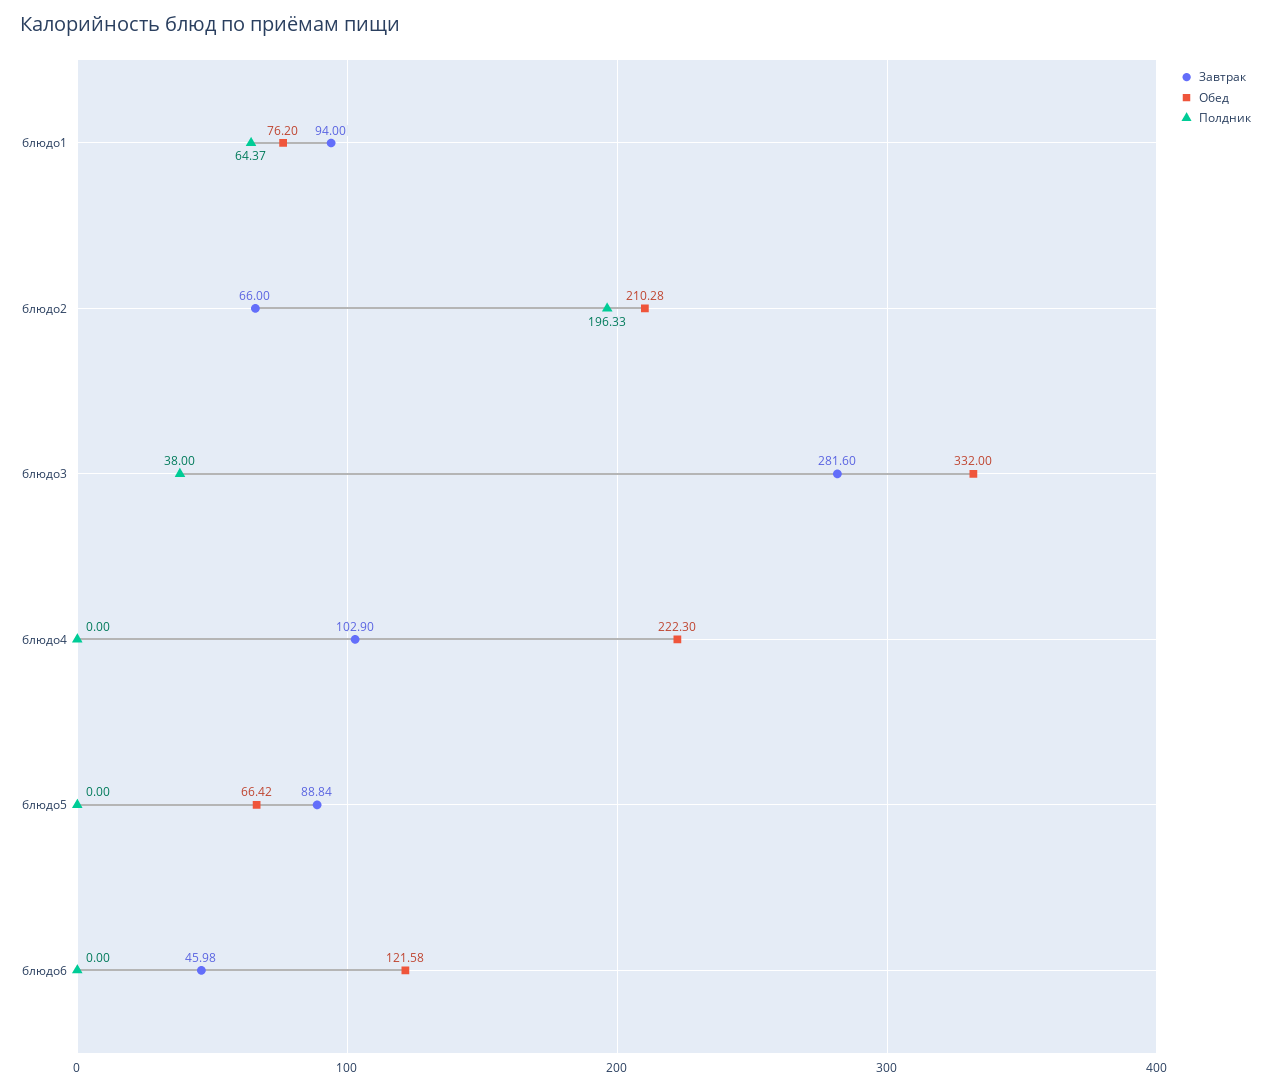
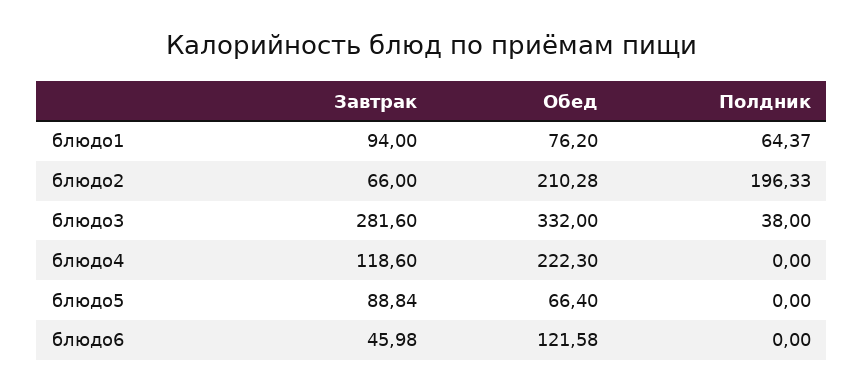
  {
    "Завтрак": {
      "блюдо1": 94,
      "блюдо2": 66,
      "блюдо3": 281.6,
-     "блюдо4": 102.9,
+     "блюдо4": 118.6,
      "блюдо5": 88.84,
      "блюдо6": 45.98
    },
    "Обед": {
      "блюдо1": 76.2,
      "блюдо2": 210.28,
      "блюдо3": 332,
      "блюдо4": 222.3,
-     "блюдо5": 66.42,
+     "блюдо5": 66.4,
      "блюдо6": 121.58
    },
    "Полдник": {
      "блюдо1": 64.37,
      "блюдо2": 196.33,
      "блюдо3": 38,
      "блюдо4": 0,
      "блюдо5": 0,
      "блюдо6": 0
    }
  }

